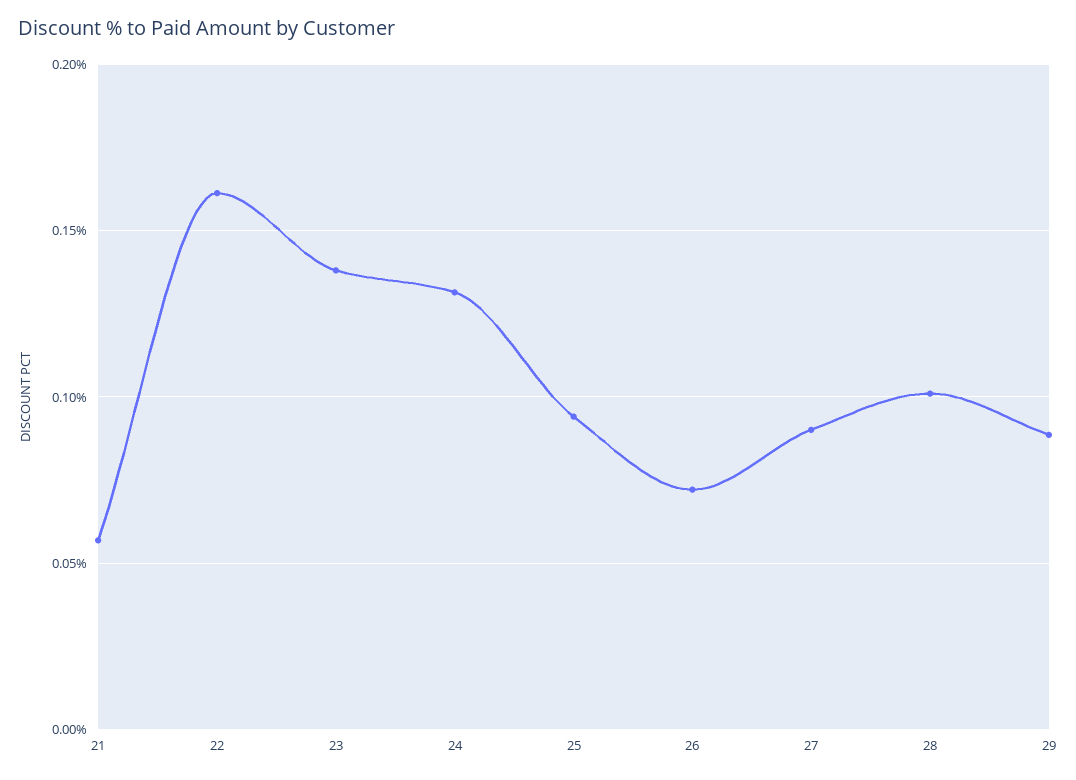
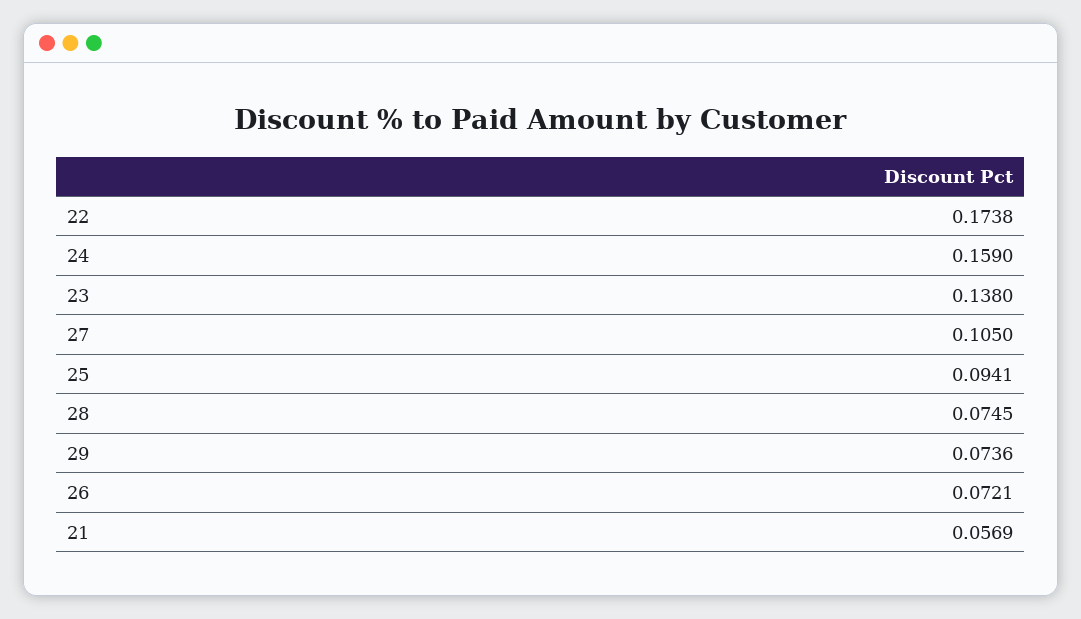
  {
    "21": 0.0569,
-   "22": 0.16,
+   "22": 0.1738,
    "23": 0.138,
-   "24": 0.13,
+   "24": 0.159,
    "25": 0.0941,
    "26": 0.0721,
-   "27": 0.09,
+   "27": 0.105,
-   "28": 0.1,
+   "28": 0.0745,
-   "29": 0.09
+   "29": 0.0736
  }

